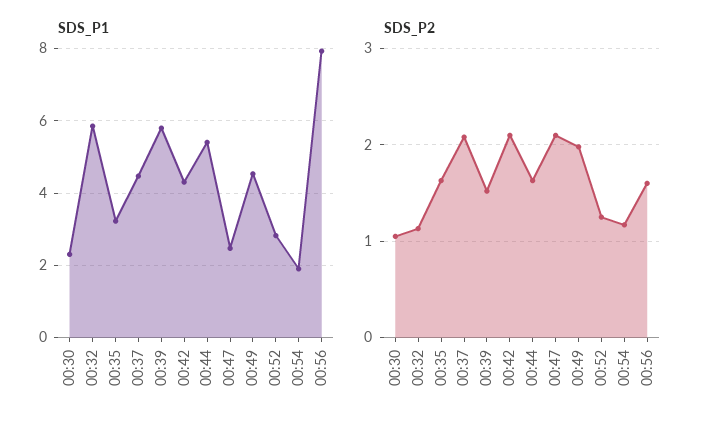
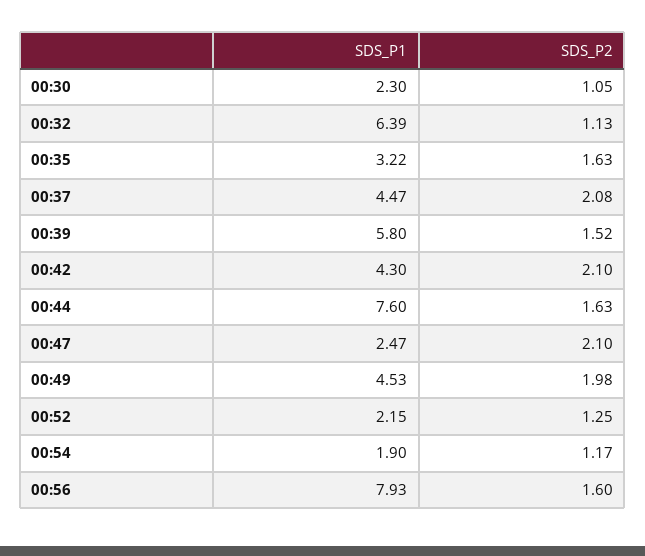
  {
    "SDS_P1": {
      "00:30": 2.3,
-     "00:32": 5.8,
+     "00:32": 6.39,
      "00:35": 3.22,
      "00:37": 4.47,
      "00:39": 5.8,
      "00:42": 4.3,
-     "00:44": 5.4,
+     "00:44": 7.6,
      "00:47": 2.47,
      "00:49": 4.53,
-     "00:52": 2.8,
+     "00:52": 2.15,
      "00:54": 1.9,
      "00:56": 7.93
    },
    "SDS_P2": {
      "00:30": 1.05,
      "00:32": 1.13,
      "00:35": 1.63,
      "00:37": 2.08,
      "00:39": 1.52,
      "00:42": 2.1,
      "00:44": 1.63,
      "00:47": 2.1,
      "00:49": 1.98,
      "00:52": 1.25,
      "00:54": 1.17,
      "00:56": 1.6
    }
  }

